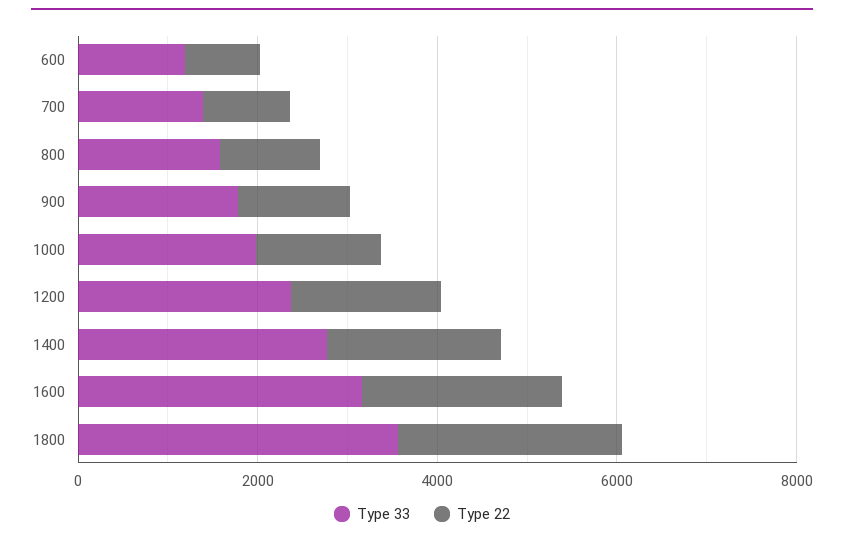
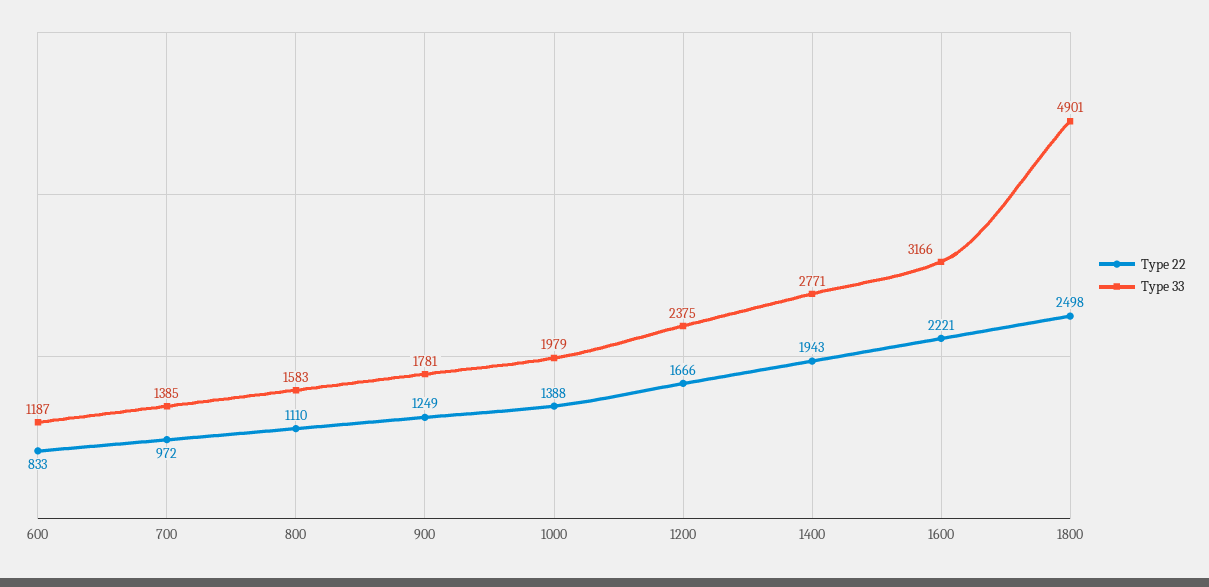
  {
    "Type 33": {
      "600": 1187,
      "700": 1385,
      "800": 1583,
      "900": 1781,
      "1000": 1979,
      "1200": 2375,
      "1400": 2771,
      "1600": 3166,
-     "1800": 3500
+     "1800": 4901
    },
    "Type 22": {
      "600": 833,
      "700": 972,
      "800": 1110,
      "900": 1249,
      "1000": 1388,
      "1200": 1666,
      "1400": 1943,
      "1600": 2221,
      "1800": 2498
    }
  }

